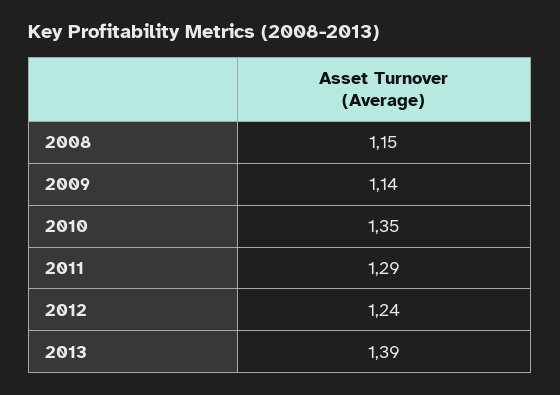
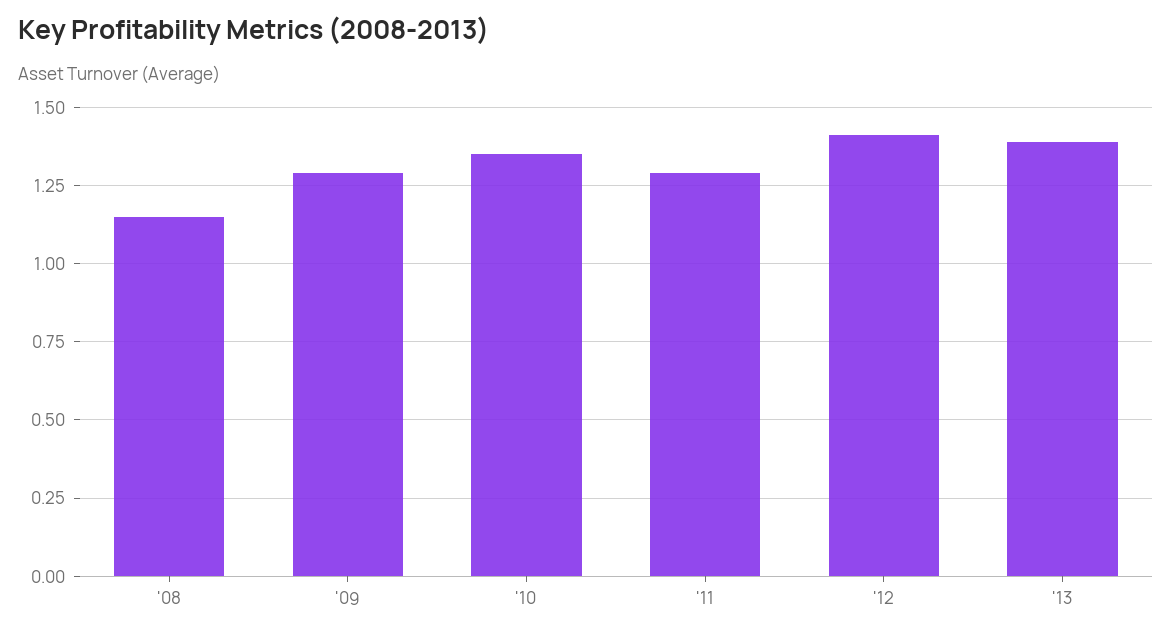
  {
    "2008": 1.15,
-   "2009": 1.14,
+   "2009": 1.3,
    "2010": 1.35,
    "2011": 1.29,
-   "2012": 1.24,
+   "2012": 1.4,
    "2013": 1.39
  }

